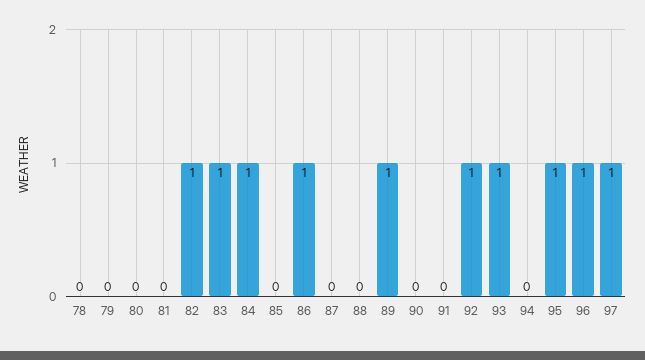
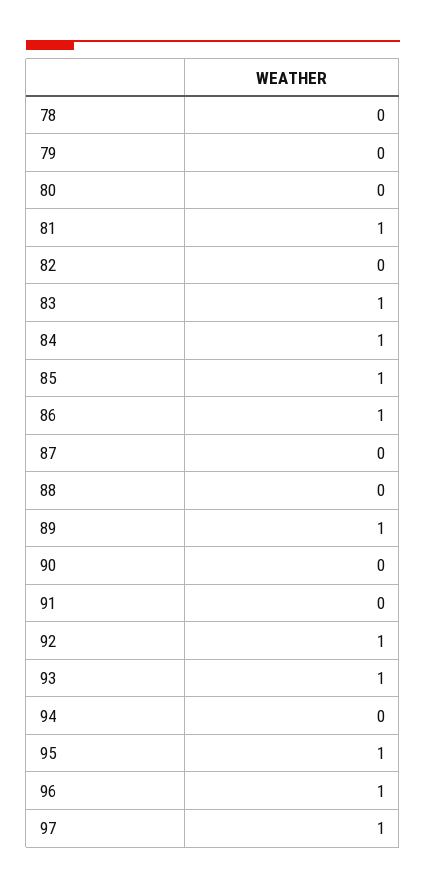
  {
    "78": 0,
    "79": 0,
    "80": 0,
-   "81": 0,
+   "81": 1,
-   "82": 1,
+   "82": 0,
    "83": 1,
    "84": 1,
-   "85": 0,
+   "85": 1,
    "86": 1,
    "87": 0,
    "88": 0,
    "89": 1,
    "90": 0,
    "91": 0,
    "92": 1,
    "93": 1,
    "94": 0,
    "95": 1,
    "96": 1,
    "97": 1
  }

